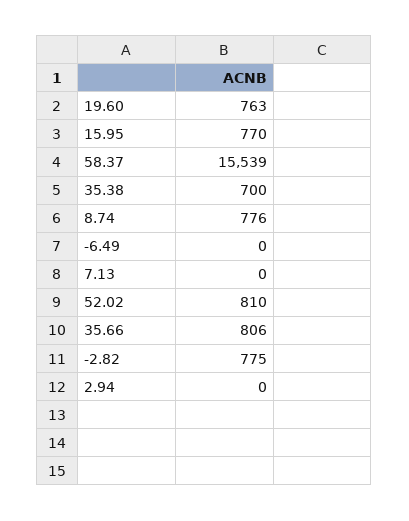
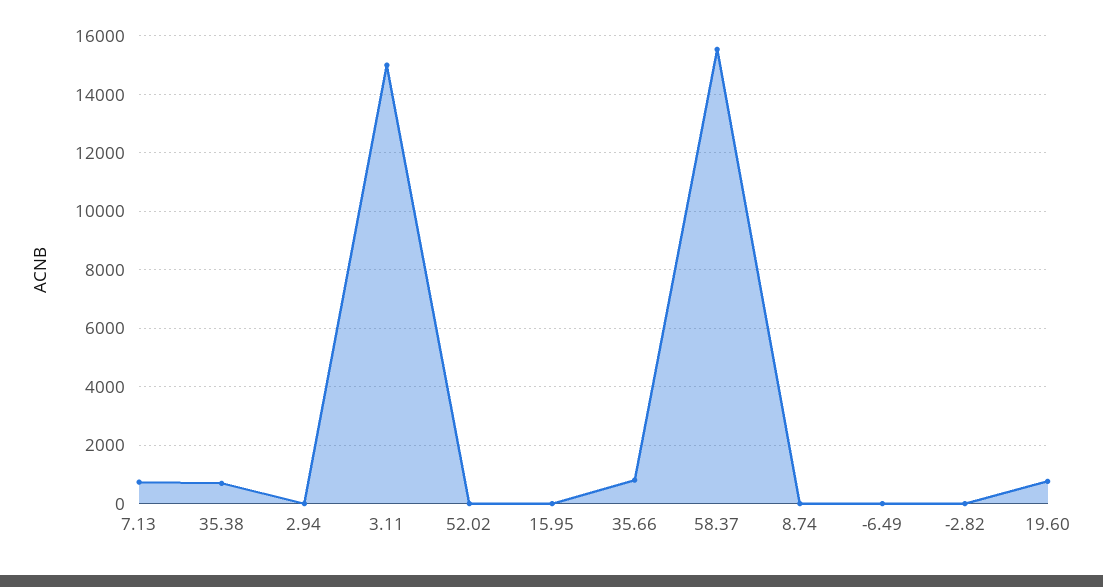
  {
    "19.60": 763,
-   "15.95": 770,
+   "15.95": 0,
    "58.37": 15539,
    "35.38": 700,
-   "8.74": 776,
+   "8.74": 0,
    "-6.49": 0,
-   "7.13": 0,
+   "7.13": 750,
-   "52.02": 810,
+   "52.02": 0,
    "35.66": 806,
-   "-2.82": 775,
+   "-2.82": 0,
-   "2.94": 0
+   "2.94": 0,
+   "3.11": 15000
  }

